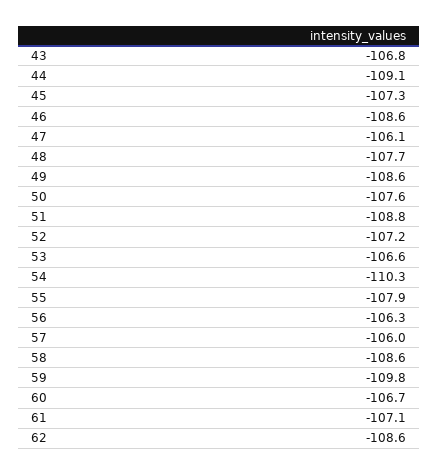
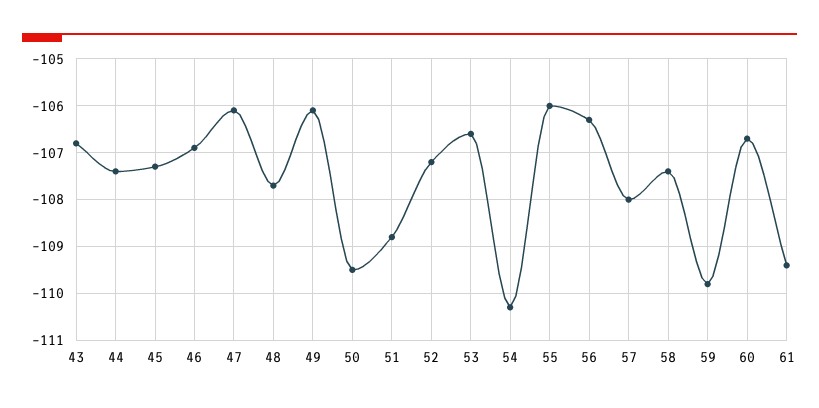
  {
    "43": -106.8,
-   "44": -109.1,
+   "44": -107.5,
    "45": -107.3,
-   "46": -108.6,
+   "46": -107,
    "47": -106.1,
    "48": -107.7,
-   "49": -108.6,
+   "49": -106,
-   "50": -107.6,
+   "50": -109.5,
    "51": -108.8,
    "52": -107.2,
    "53": -106.6,
    "54": -110.3,
-   "55": -107.9,
+   "55": -106,
    "56": -106.3,
-   "57": -106,
+   "57": -108,
-   "58": -108.6,
+   "58": -107.5,
    "59": -109.8,
    "60": -106.7,
-   "61": -107.1,
+   "61": -109.5
-   "62": -108.6
  }

